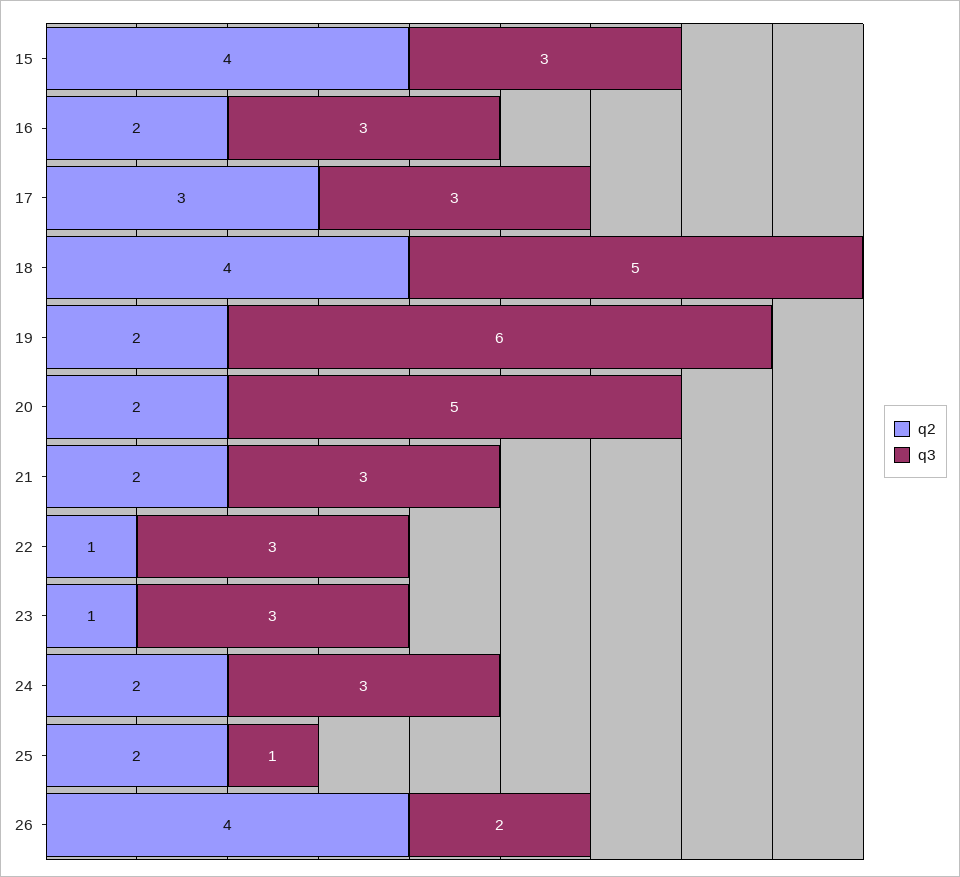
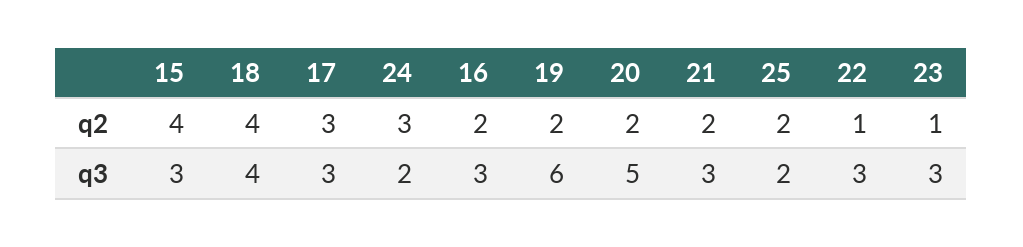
  {
    "q2": {
      "15": 4,
      "16": 2,
      "17": 3,
      "18": 4,
      "19": 2,
      "20": 2,
      "21": 2,
      "22": 1,
      "23": 1,
-     "24": 2,
+     "24": 3,
-     "25": 2,
+     "25": 2
-     "26": 4
    },
    "q3": {
      "15": 3,
      "16": 3,
      "17": 3,
-     "18": 5,
+     "18": 4,
      "19": 6,
      "20": 5,
      "21": 3,
      "22": 3,
      "23": 3,
-     "24": 3,
+     "24": 2,
-     "25": 1,
+     "25": 2
-     "26": 2
    }
  }

